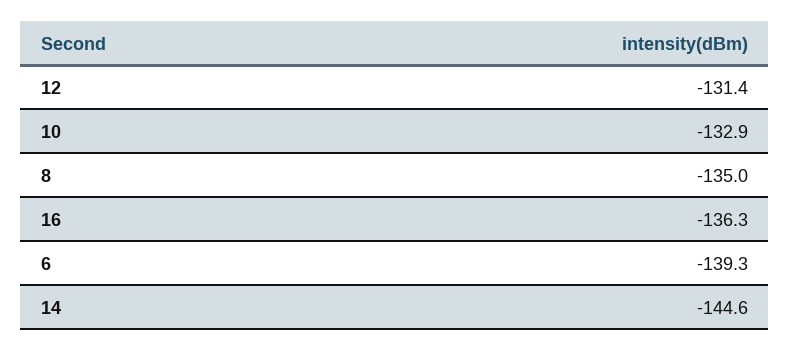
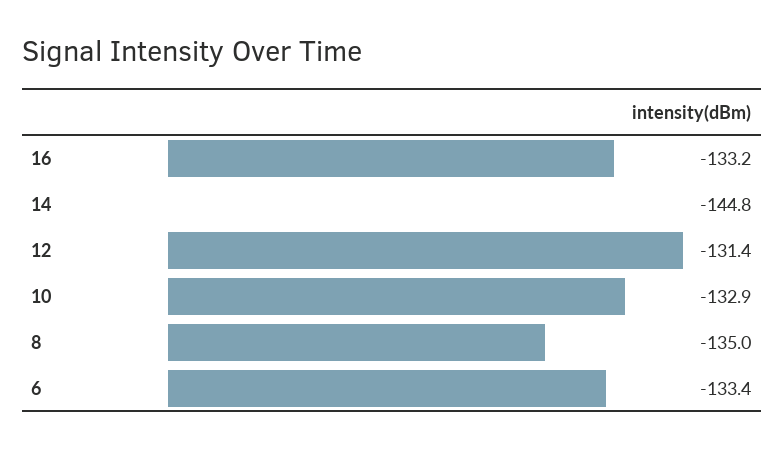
  {
    "12": -131.4,
    "10": -132.9,
    "8": -135,
-   "16": -136.3,
+   "16": -133.2,
-   "6": -139.3,
+   "6": -133.4,
-   "14": -144.6
+   "14": -144.8
  }

